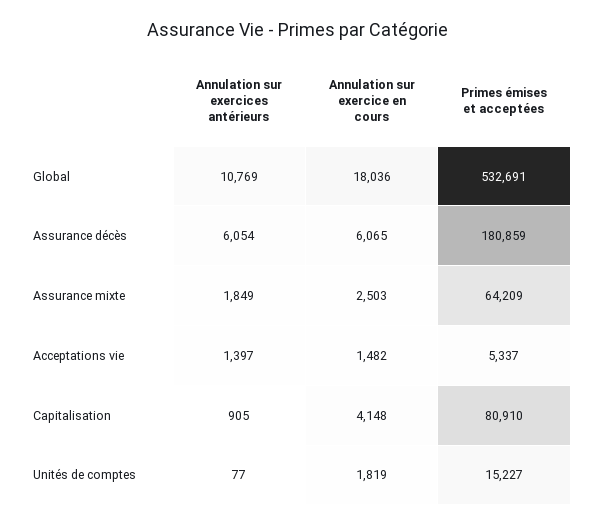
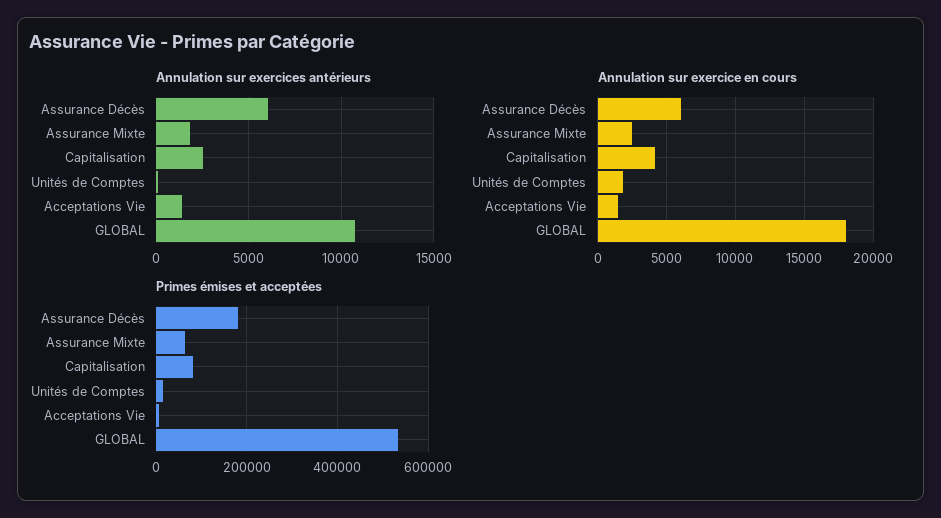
  {
    "Annulation sur exercices antérieurs": {
      "Global": 10769,
      "Assurance décès": 6054,
      "Assurance mixte": 1849,
      "Acceptations vie": 1397,
-     "Capitalisation": 905,
+     "Capitalisation": 2500,
      "Unités de comptes": 77
    },
    "Annulation sur exercice en cours": {
      "Global": 18036,
      "Assurance décès": 6065,
      "Assurance mixte": 2503,
      "Acceptations vie": 1482,
      "Capitalisation": 4148,
      "Unités de comptes": 1819
    },
    "Primes émises et acceptées": {
      "Global": 532691,
      "Assurance décès": 180859,
      "Assurance mixte": 64209,
      "Acceptations vie": 5337,
      "Capitalisation": 80910,
      "Unités de comptes": 15227
    }
  }

